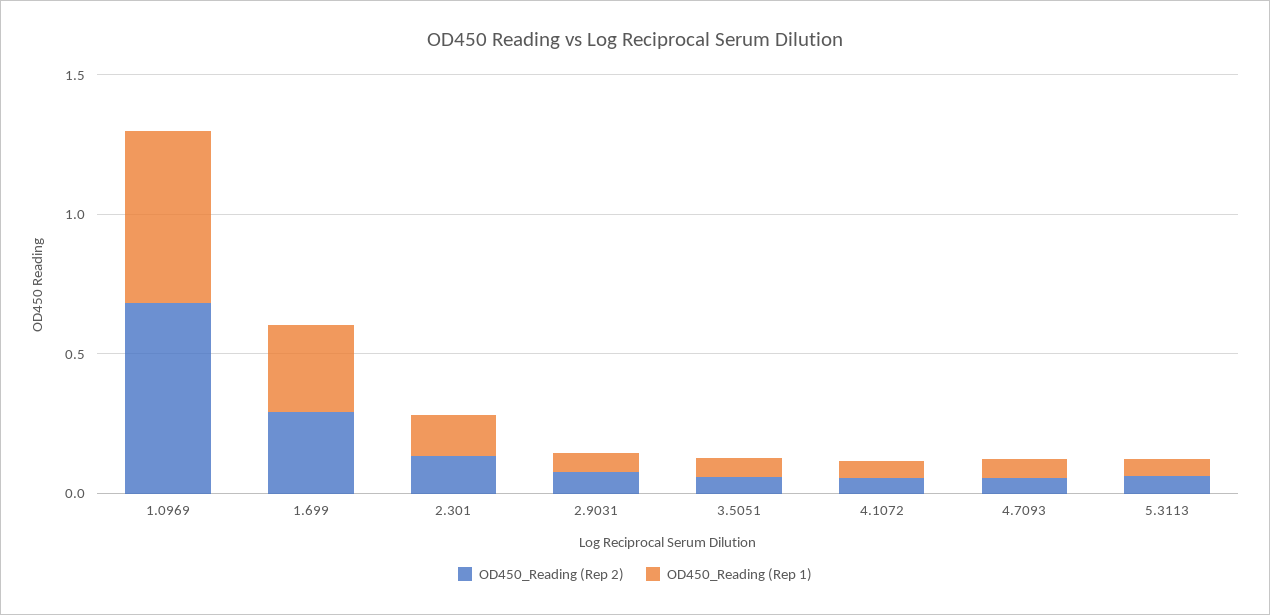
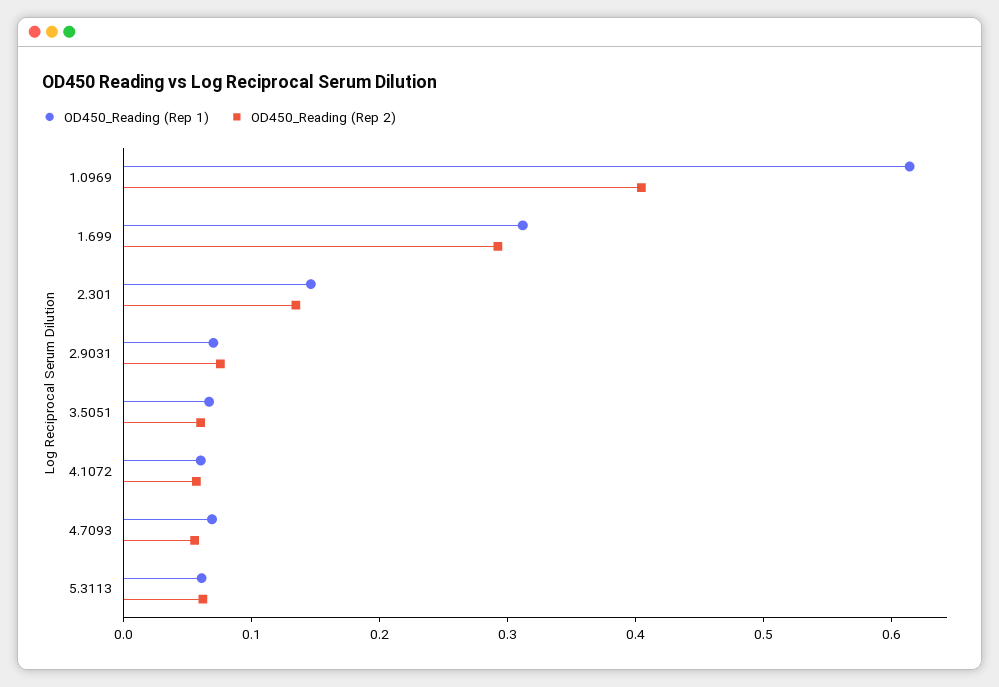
  {
    "OD450_Reading (Rep 2)": {
-     "1.0969": 0.7,
+     "1.0969": 0.4,
      "1.699": 0.3,
      "2.301": 0.14,
      "2.9031": 0.08,
      "3.5051": 0.06,
      "4.1072": 0.06,
      "4.7093": 0.06,
      "5.3113": 0.06
    },
    "OD450_Reading (Rep 1)": {
      "1.0969": 0.62,
      "1.699": 0.32,
      "2.301": 0.14,
      "2.9031": 0.06,
      "3.5051": 0.06,
      "4.1072": 0.06,
      "4.7093": 0.06,
      "5.3113": 0.06
    }
  }

